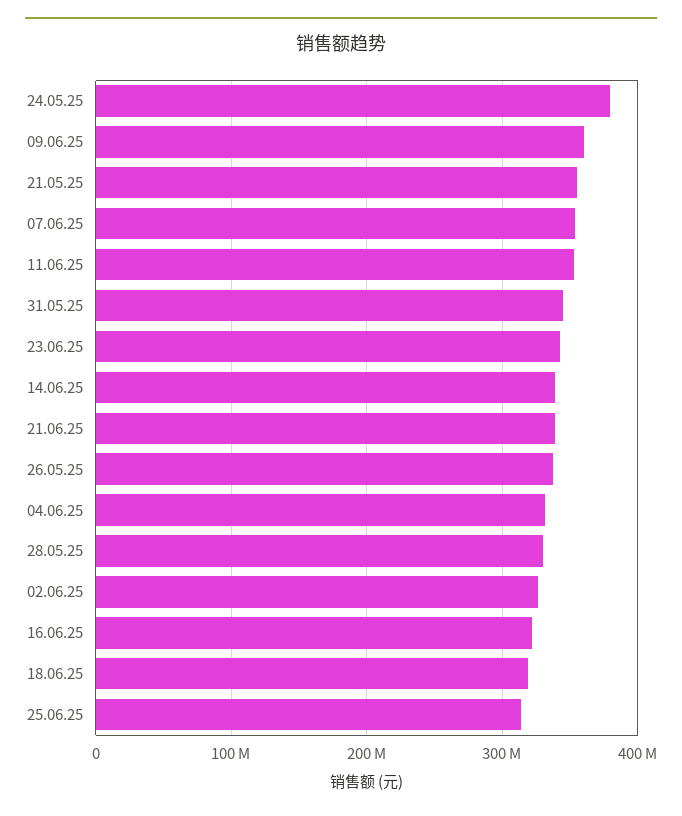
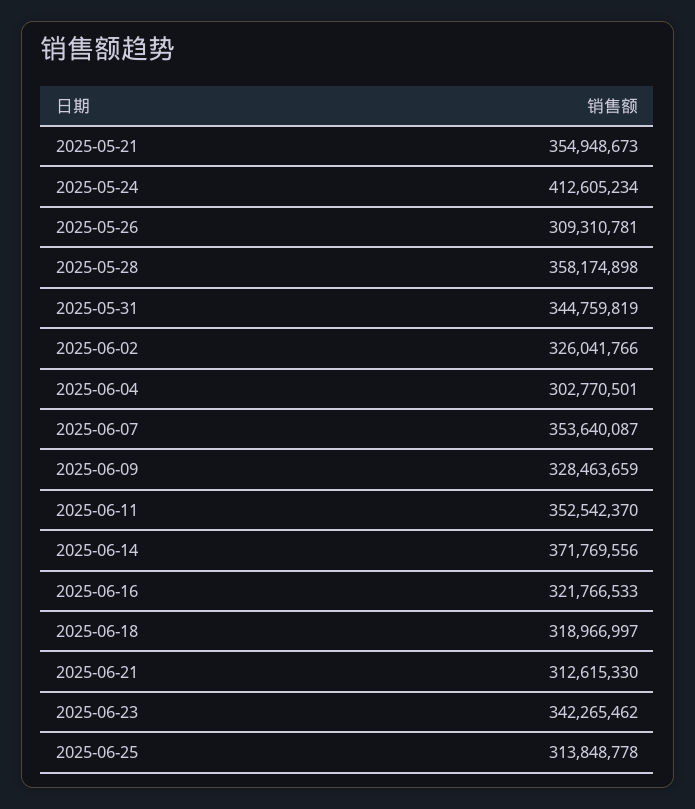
  {
-   "24.05.25": 380000000,
+   "24.05.25": 412605234,
-   "09.06.25": 360000000,
+   "09.06.25": 328463659,
    "21.05.25": 354948673,
    "07.06.25": 353640087,
    "11.06.25": 352542370,
    "31.05.25": 344759819,
    "23.06.25": 342265462,
-   "14.06.25": 340000000,
+   "14.06.25": 371769556,
-   "21.06.25": 340000000,
+   "21.06.25": 312615330,
-   "26.05.25": 340000000,
+   "26.05.25": 309310781,
-   "04.06.25": 330000000,
+   "04.06.25": 302770501,
-   "28.05.25": 330000000,
+   "28.05.25": 358174898,
    "02.06.25": 326041766,
    "16.06.25": 321766533,
    "18.06.25": 318966997,
    "25.06.25": 313848778
  }

